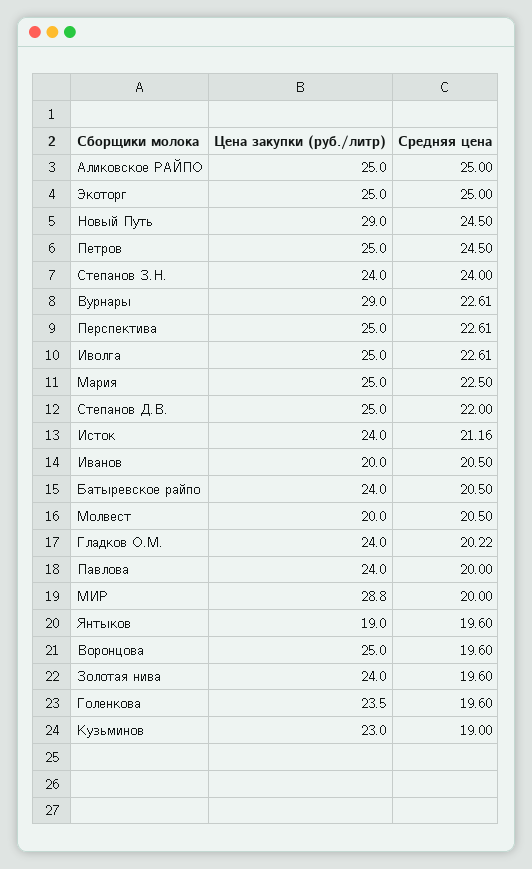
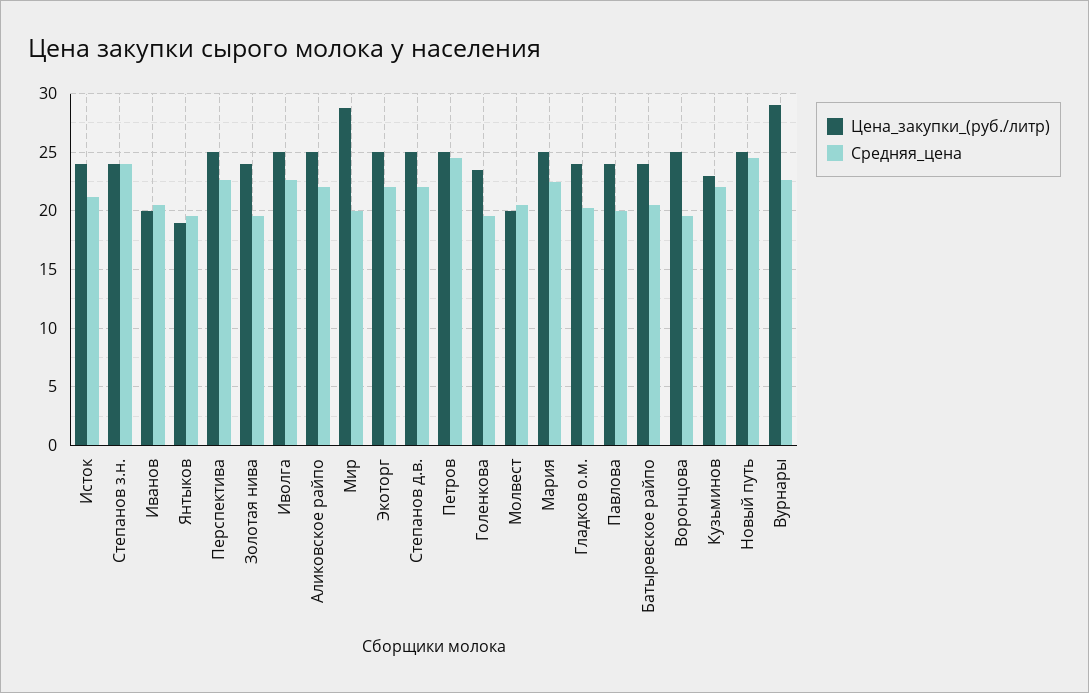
  {
    "Цена закупки (руб./литр)": {
      "Аликовское РАЙПО": 25,
      "Экоторг": 25,
-     "Новый Путь": 29,
+     "Новый Путь": 25,
      "Петров": 25,
      "Степанов З.Н.": 24,
      "Вурнары": 29,
      "Перспектива": 25,
      "Иволга": 25,
      "Мария": 25,
      "Степанов Д.В.": 25,
      "Исток": 24,
      "Иванов": 20,
      "Батыревское райпо": 24,
      "Молвест": 20,
      "Гладков О.М.": 24,
      "Павлова": 24,
      "МИР": 28.8,
      "Янтыков": 19,
      "Воронцова": 25,
      "Золотая нива": 24,
      "Голенкова": 23.5,
      "Кузьминов": 23
    },
    "Средняя цена": {
-     "Аликовское РАЙПО": 25,
+     "Аликовское РАЙПО": 22,
-     "Экоторг": 25,
+     "Экоторг": 22,
      "Новый Путь": 24.5,
      "Петров": 24.5,
      "Степанов З.Н.": 24,
      "Вурнары": 22.61,
      "Перспектива": 22.61,
      "Иволга": 22.61,
      "Мария": 22.5,
      "Степанов Д.В.": 22,
      "Исток": 21.16,
      "Иванов": 20.5,
      "Батыревское райпо": 20.5,
      "Молвест": 20.5,
      "Гладков О.М.": 20.22,
      "Павлова": 20,
      "МИР": 20,
      "Янтыков": 19.6,
      "Воронцова": 19.6,
      "Золотая нива": 19.6,
      "Голенкова": 19.6,
-     "Кузьминов": 19
+     "Кузьминов": 22
    }
  }

